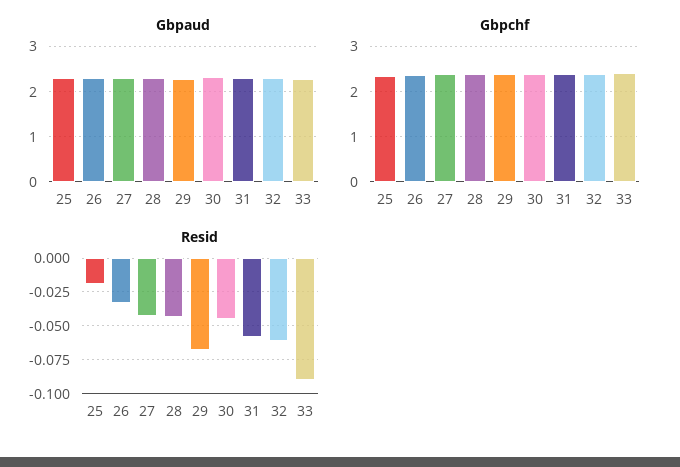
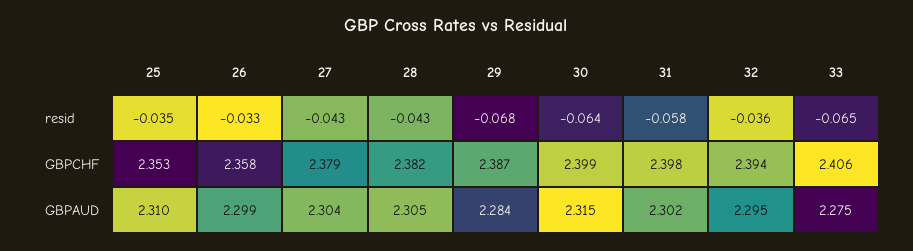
  {
    "Gbpaud": {
      "25": 2.31,
      "26": 2.299,
      "27": 2.304,
      "28": 2.305,
      "29": 2.284,
      "30": 2.315,
      "31": 2.302,
      "32": 2.295,
      "33": 2.275
    },
    "Gbpchf": {
      "25": 2.353,
      "26": 2.358,
      "27": 2.379,
      "28": 2.382,
      "29": 2.387,
      "30": 2.399,
      "31": 2.398,
      "32": 2.394,
      "33": 2.406
    },
    "Resid": {
-     "25": -0.02,
+     "25": -0.035,
      "26": -0.033,
      "27": -0.043,
      "28": -0.043,
      "29": -0.068,
-     "30": -0.045,
+     "30": -0.064,
      "31": -0.058,
-     "32": -0.06,
+     "32": -0.036,
-     "33": -0.09
+     "33": -0.065
    }
  }

